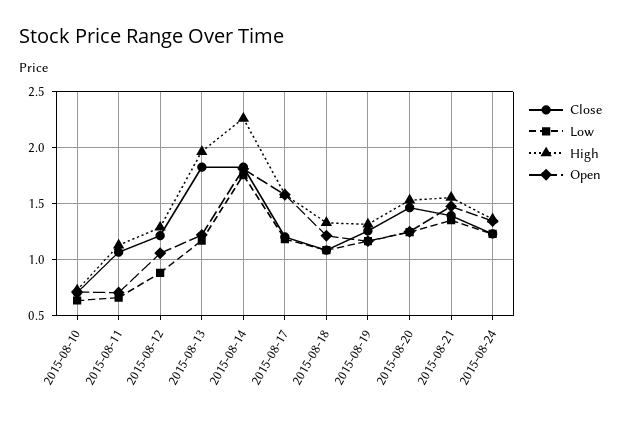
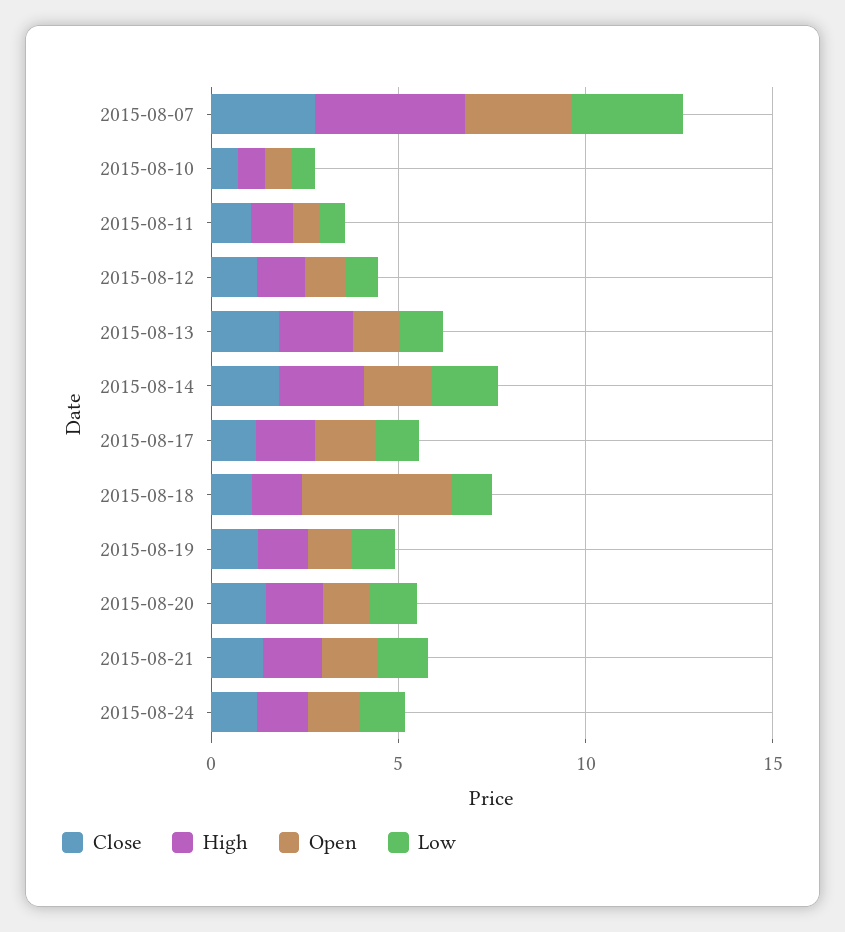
  {
    "Close": {
      "2015-08-10": 0.7,
      "2015-08-11": 1.1,
      "2015-08-12": 1.2,
      "2015-08-13": 1.8,
      "2015-08-14": 1.8,
      "2015-08-17": 1.2,
      "2015-08-18": 1.1,
      "2015-08-19": 1.3,
      "2015-08-20": 1.5,
      "2015-08-21": 1.4,
-     "2015-08-24": 1.2
+     "2015-08-24": 1.2,
+     "2015-08-07": 3
    },
    "Low": {
      "2015-08-10": 0.6,
      "2015-08-11": 0.7,
      "2015-08-12": 0.9,
      "2015-08-13": 1.2,
      "2015-08-14": 1.8,
      "2015-08-17": 1.2,
      "2015-08-18": 1.1,
      "2015-08-19": 1.2,
      "2015-08-20": 1.2,
      "2015-08-21": 1.4,
-     "2015-08-24": 1.2
+     "2015-08-24": 1.2,
+     "2015-08-07": 3
    },
    "High": {
      "2015-08-10": 0.7,
      "2015-08-11": 1.1,
      "2015-08-12": 1.3,
      "2015-08-13": 2,
      "2015-08-14": 2.3,
      "2015-08-17": 1.6,
      "2015-08-18": 1.3,
      "2015-08-19": 1.3,
      "2015-08-20": 1.5,
      "2015-08-21": 1.6,
-     "2015-08-24": 1.4
+     "2015-08-24": 1.4,
+     "2015-08-07": 4
    },
    "Open": {
      "2015-08-10": 0.7,
      "2015-08-11": 0.7,
      "2015-08-12": 1.1,
      "2015-08-13": 1.2,
      "2015-08-14": 1.8,
      "2015-08-17": 1.6,
-     "2015-08-18": 1.2,
+     "2015-08-18": 4,
      "2015-08-19": 1.2,
      "2015-08-20": 1.3,
      "2015-08-21": 1.5,
-     "2015-08-24": 1.3
+     "2015-08-24": 1.3,
+     "2015-08-07": 3
    }
  }

